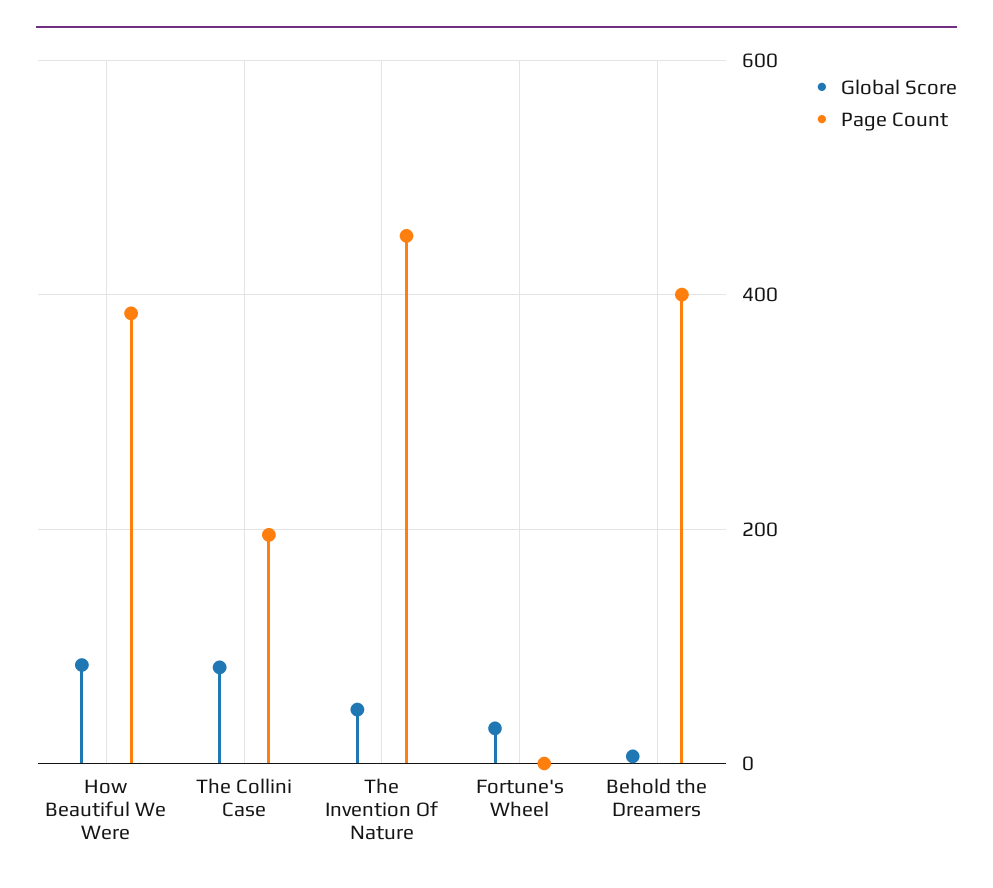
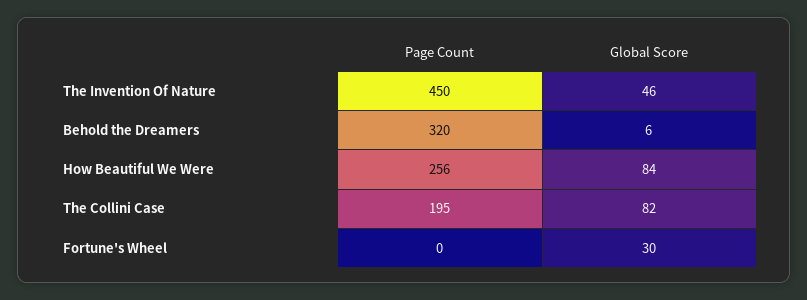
  {
    "Global Score": {
      "How Beautiful We Were": 84,
      "The Collini Case": 82,
      "The Invention Of Nature": 46,
      "Fortune's Wheel": 30,
      "Behold the Dreamers": 6
    },
    "Page Count": {
-     "How Beautiful We Were": 380,
+     "How Beautiful We Were": 256,
      "The Collini Case": 195,
      "The Invention Of Nature": 450,
      "Fortune's Wheel": 0,
-     "Behold the Dreamers": 400
+     "Behold the Dreamers": 320
    }
  }

